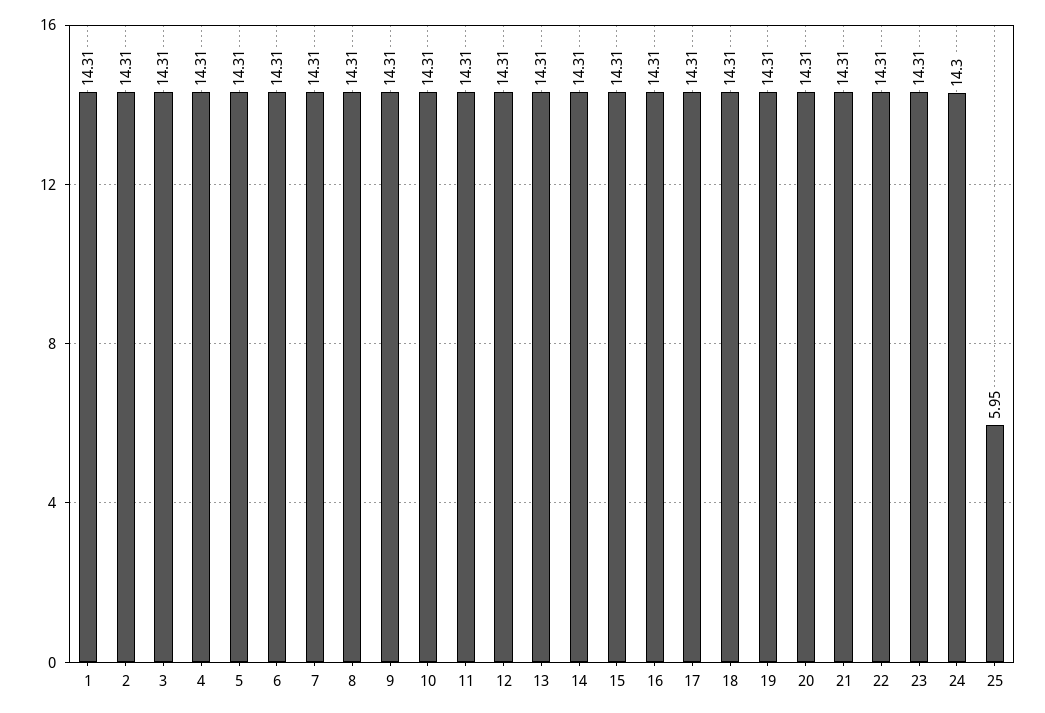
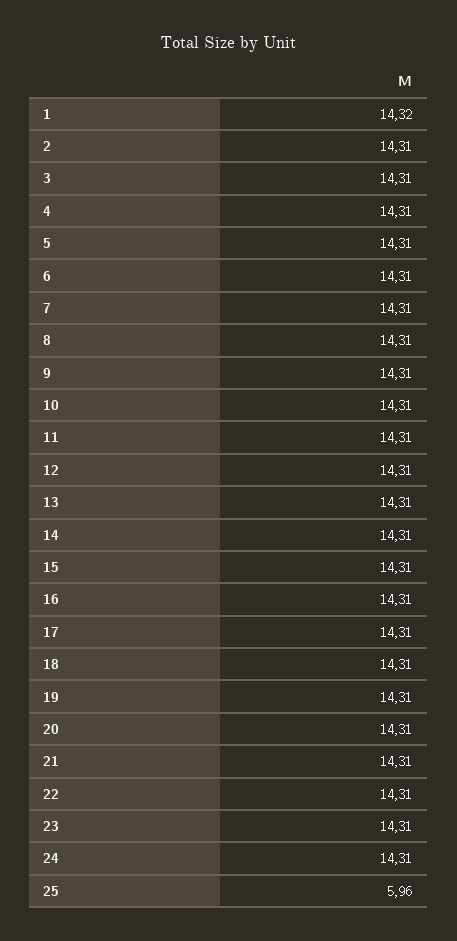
  {
-   "1": 14.31,
+   "1": 14.32,
    "2": 14.31,
    "3": 14.31,
    "4": 14.31,
    "5": 14.31,
    "6": 14.31,
    "7": 14.31,
    "8": 14.31,
    "9": 14.31,
    "10": 14.31,
    "11": 14.31,
    "12": 14.31,
    "13": 14.31,
    "14": 14.31,
    "15": 14.31,
    "16": 14.31,
    "17": 14.31,
    "18": 14.31,
    "19": 14.31,
    "20": 14.31,
    "21": 14.31,
    "22": 14.31,
    "23": 14.31,
-   "24": 14.3,
+   "24": 14.31,
-   "25": 5.95
+   "25": 5.96
  }

